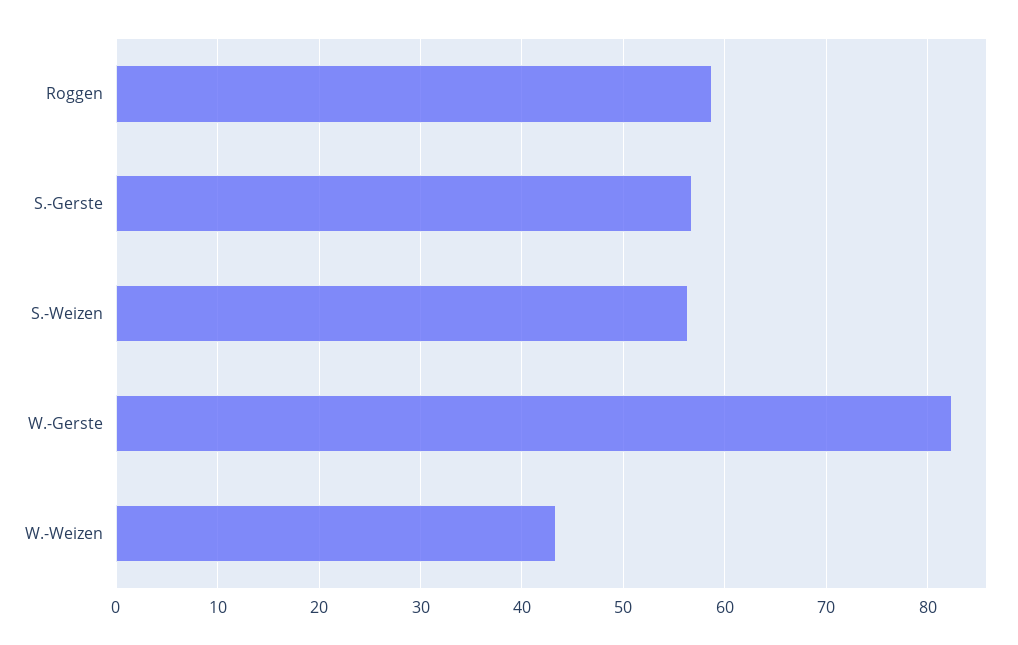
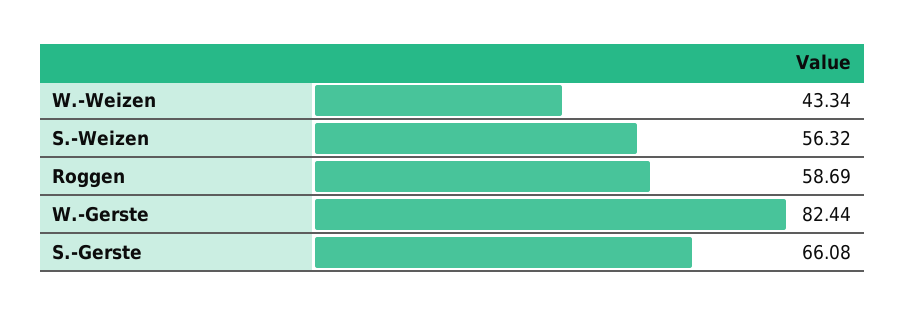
  {
    "Roggen": 58.69,
-   "S.-Gerste": 57,
+   "S.-Gerste": 66.08,
    "S.-Weizen": 56.32,
    "W.-Gerste": 82.44,
    "W.-Weizen": 43.34
  }

